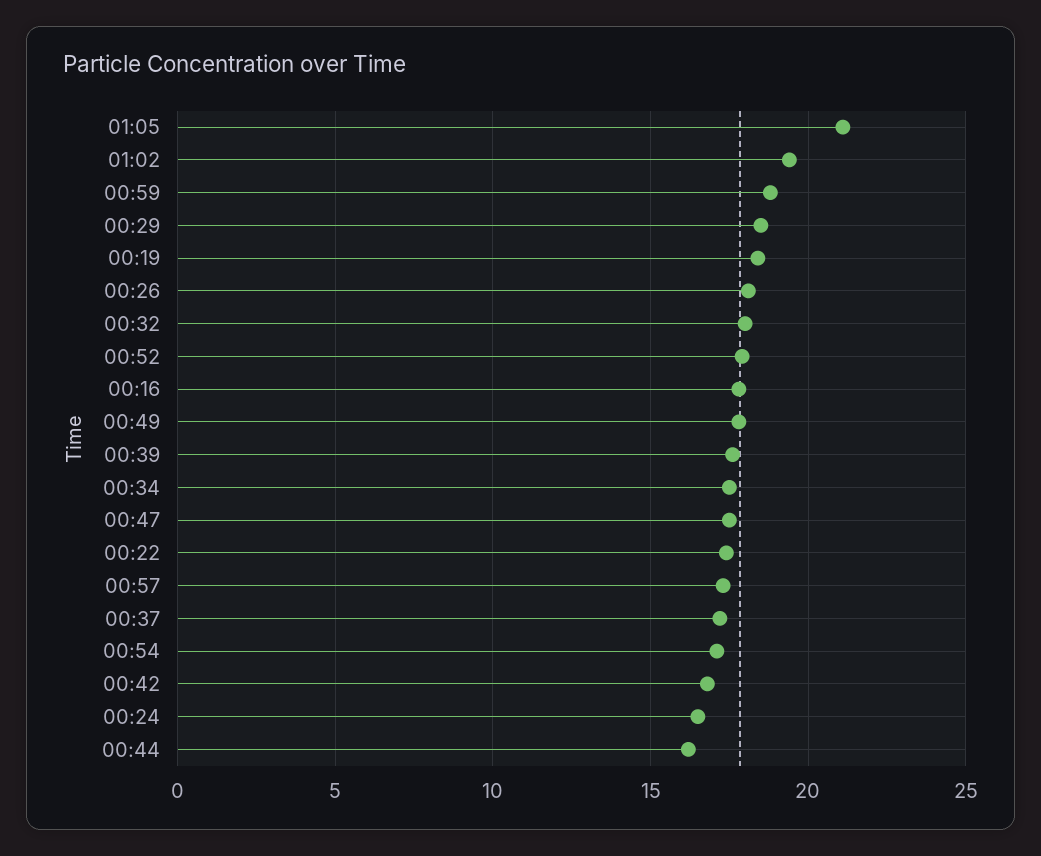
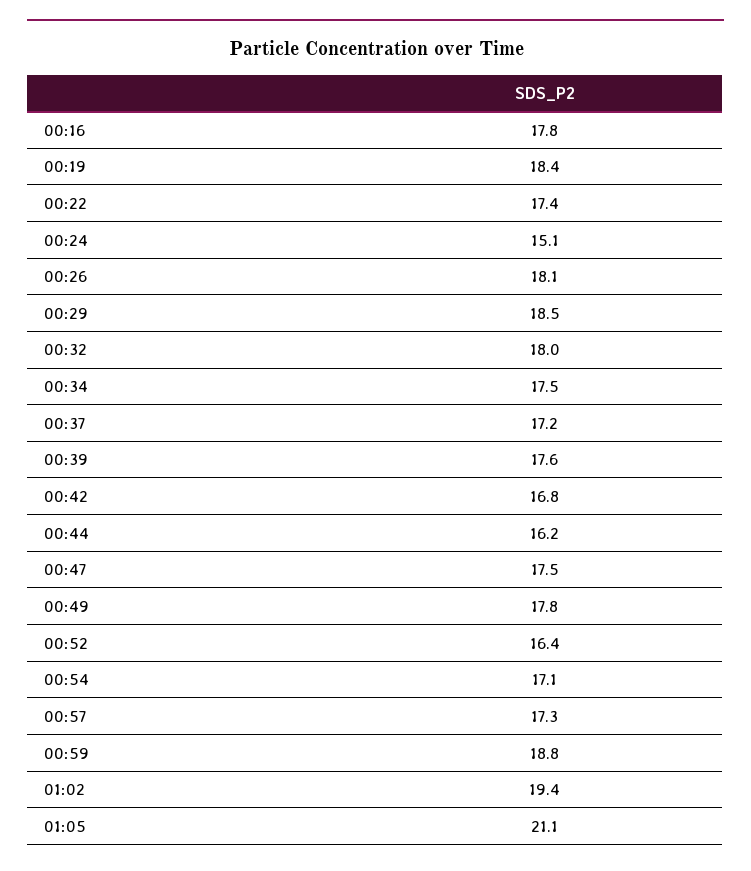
  {
    "01:05": 21.1,
    "01:02": 19.4,
    "00:59": 18.8,
    "00:29": 18.5,
    "00:19": 18.4,
    "00:26": 18.1,
    "00:32": 18,
-   "00:52": 18,
+   "00:52": 16.4,
    "00:16": 17.8,
    "00:49": 17.8,
    "00:39": 17.6,
    "00:34": 17.5,
    "00:47": 17.5,
    "00:22": 17.4,
    "00:57": 17.3,
    "00:37": 17.2,
    "00:54": 17.1,
    "00:42": 16.8,
-   "00:24": 16.5,
+   "00:24": 15.1,
    "00:44": 16.2
  }

